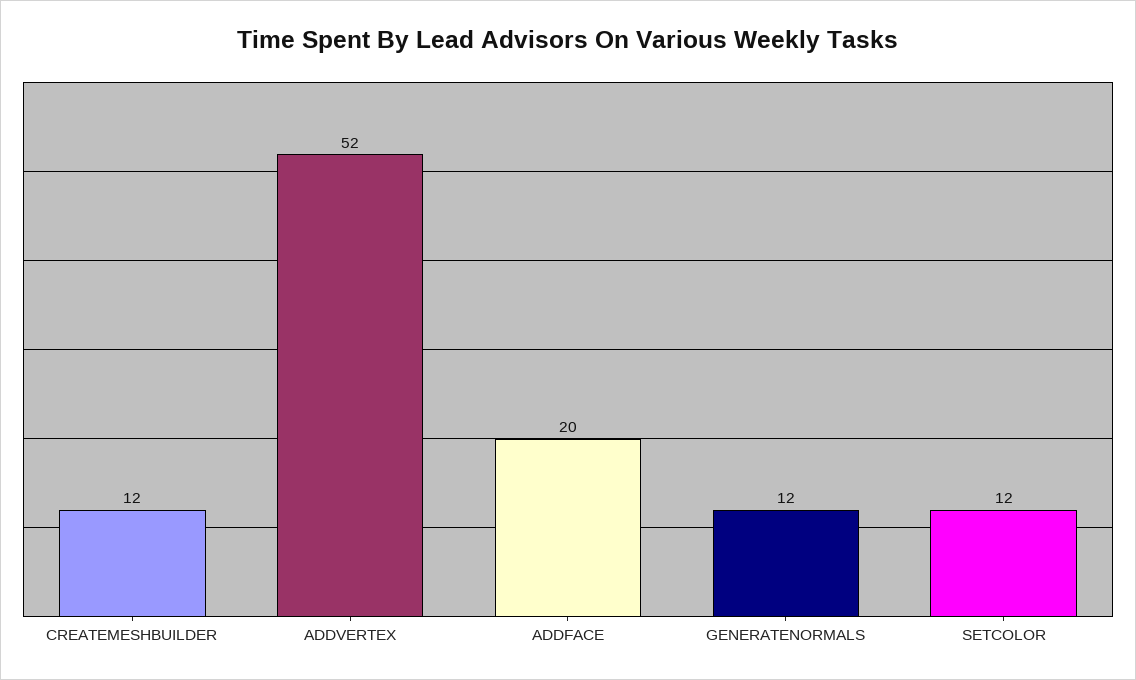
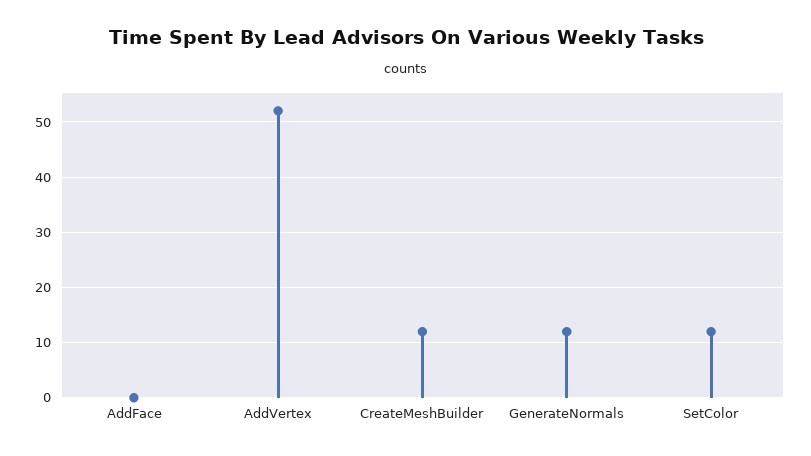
  {
    "CREATEMESHBUILDER": 12,
    "ADDVERTEX": 52,
-   "ADDFACE": 20,
+   "ADDFACE": 0,
    "GENERATENORMALS": 12,
    "SETCOLOR": 12
  }

